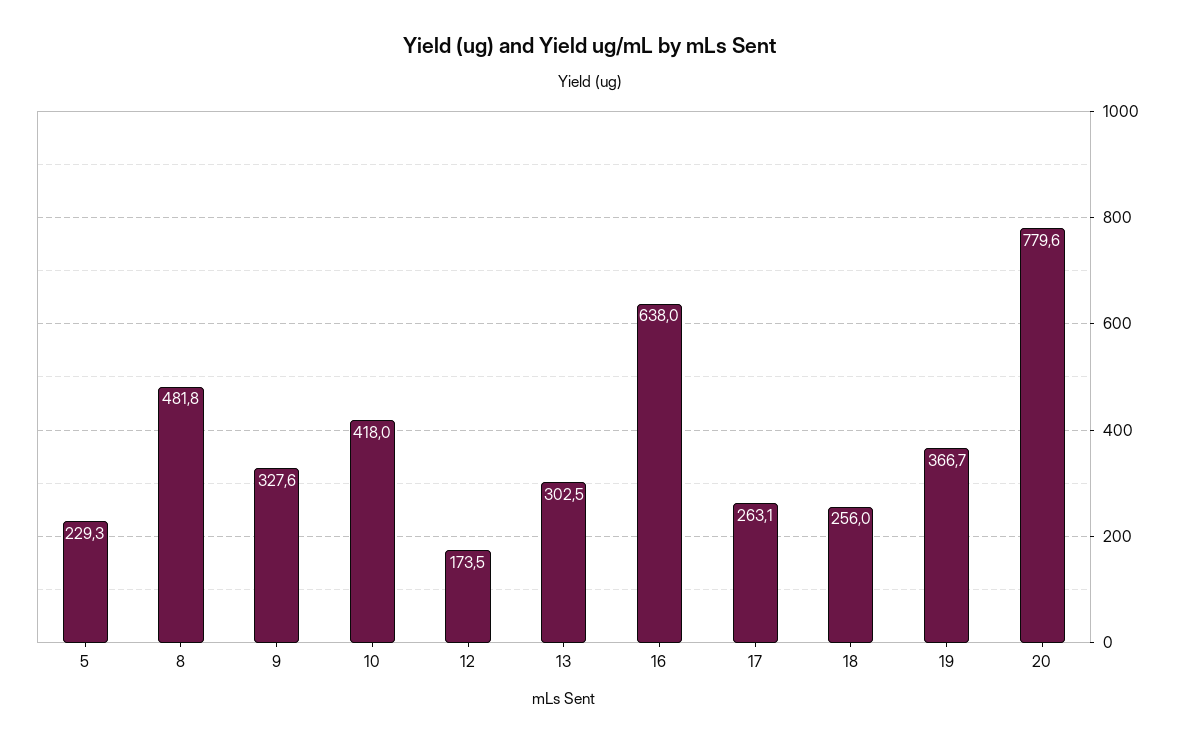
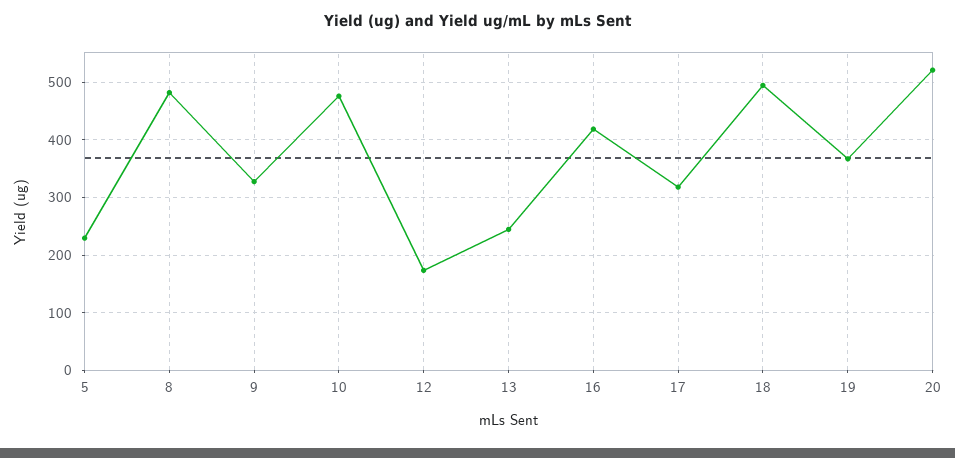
  {
    "5": 229.3,
    "8": 481.8,
    "9": 327.6,
-   "10": 418,
+   "10": 480,
    "12": 173.5,
-   "13": 302.5,
+   "13": 240,
-   "16": 638,
+   "16": 420,
-   "17": 263.1,
+   "17": 320,
-   "18": 256,
+   "18": 500,
    "19": 366.7,
-   "20": 779.6
+   "20": 520
  }

